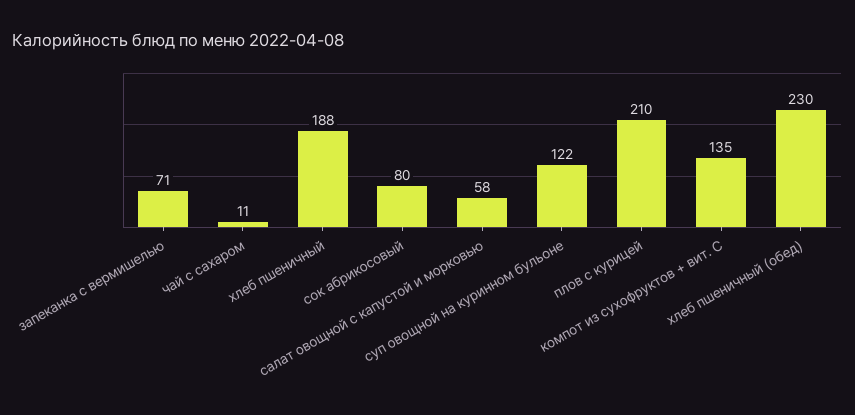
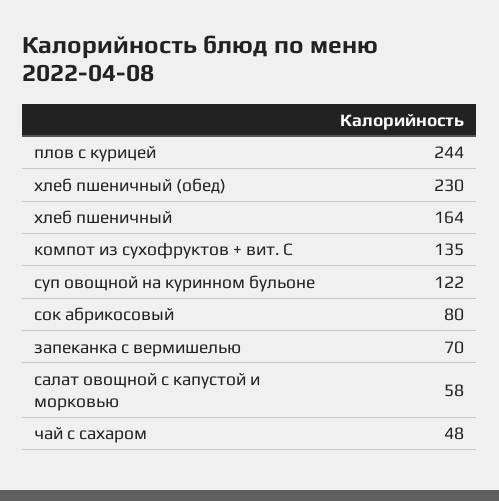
  {
-   "запеканка с вермишелью": 71,
+   "запеканка с вермишелью": 70,
-   "чай с сахаром": 11,
+   "чай с сахаром": 48,
-   "хлеб пшеничный": 188,
+   "хлеб пшеничный": 164,
    "сок абрикосовый": 80,
    "салат овощной с капустой и морковью": 58,
    "суп овощной на куринном бульоне": 122,
-   "плов с курицей": 210,
+   "плов с курицей": 244,
    "компот из сухофруктов + вит. С": 135,
    "хлеб пшеничный (обед)": 230
  }

